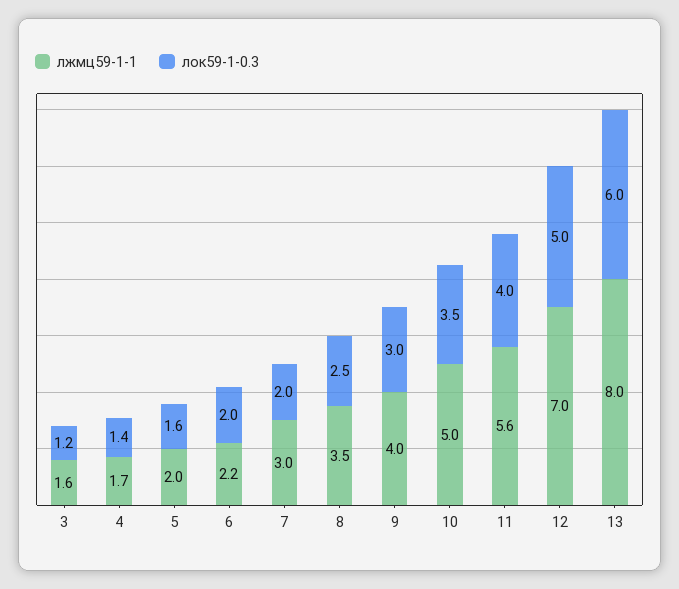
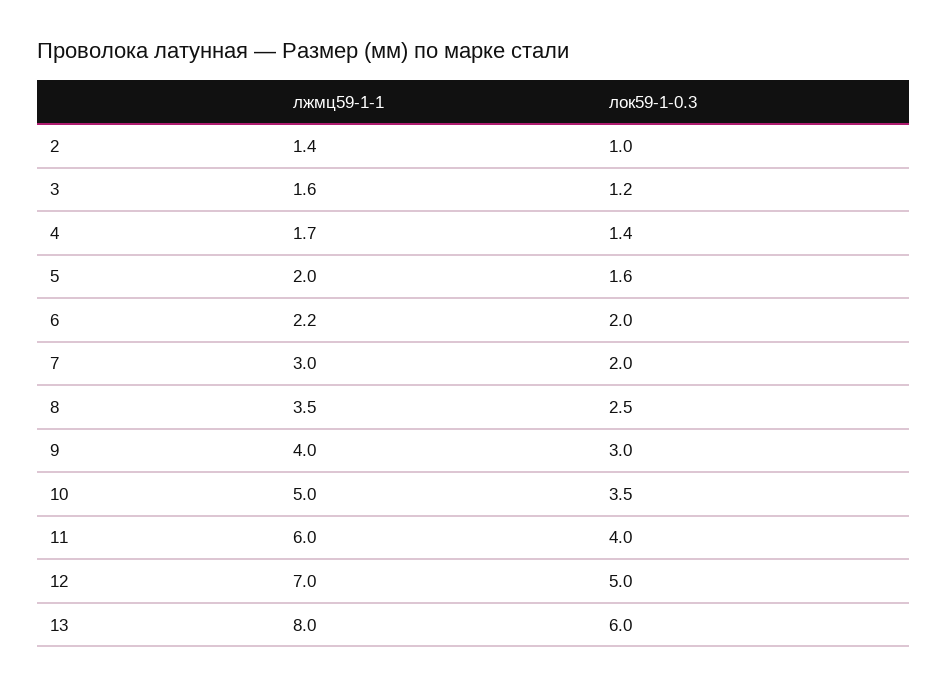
  {
    "лжмц59-1-1": {
      "3": 1.6,
      "4": 1.7,
      "5": 2,
      "6": 2.2,
      "7": 3,
      "8": 3.5,
      "9": 4,
      "10": 5,
-     "11": 5.6,
+     "11": 6,
      "12": 7,
-     "13": 8
+     "13": 8,
+     "2": 1.4
    },
    "лок59-1-0.3": {
      "3": 1.2,
      "4": 1.4,
      "5": 1.6,
      "6": 2,
      "7": 2,
      "8": 2.5,
      "9": 3,
      "10": 3.5,
      "11": 4,
      "12": 5,
-     "13": 6
+     "13": 6,
+     "2": 1
    }
  }

